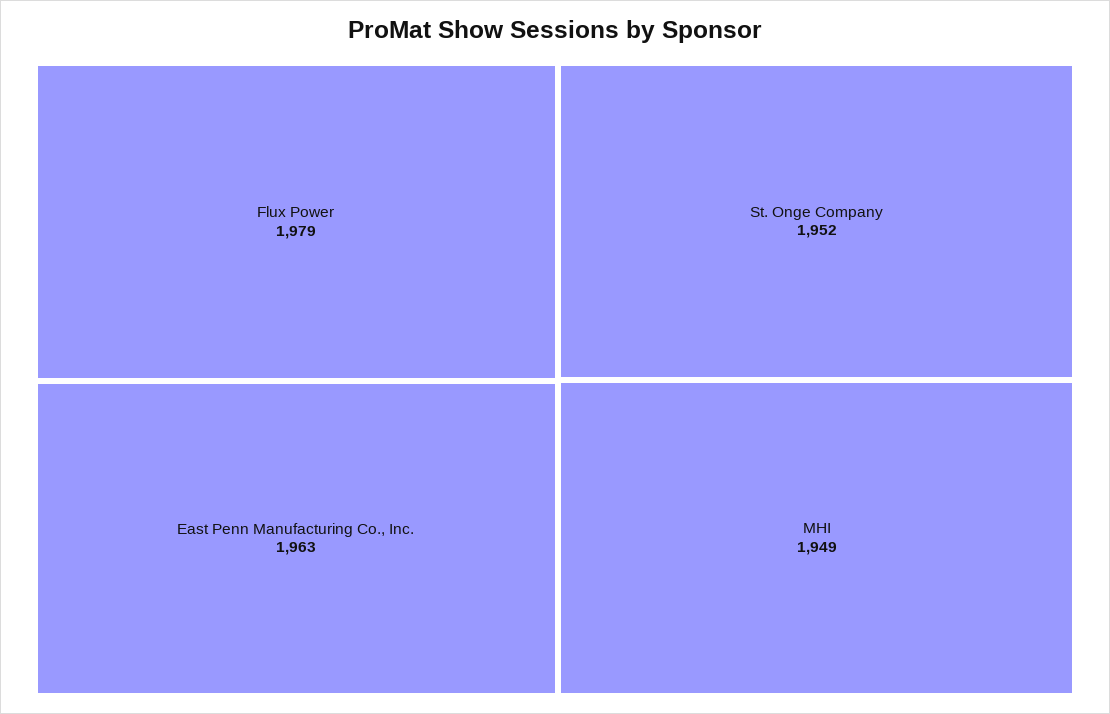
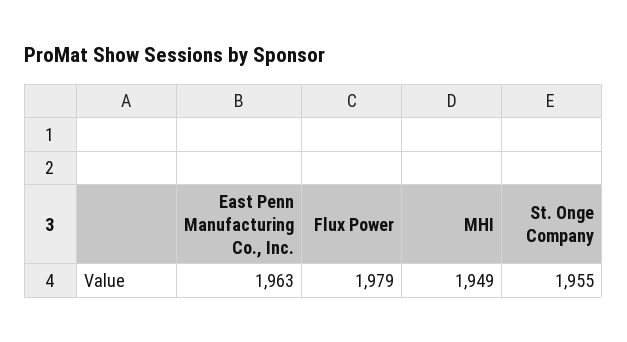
  {
    "Flux Power": 1979,
    "East Penn Manufacturing Co., Inc.": 1963,
-   "St. Onge Company": 1952,
+   "St. Onge Company": 1955,
    "MHI": 1949
  }

